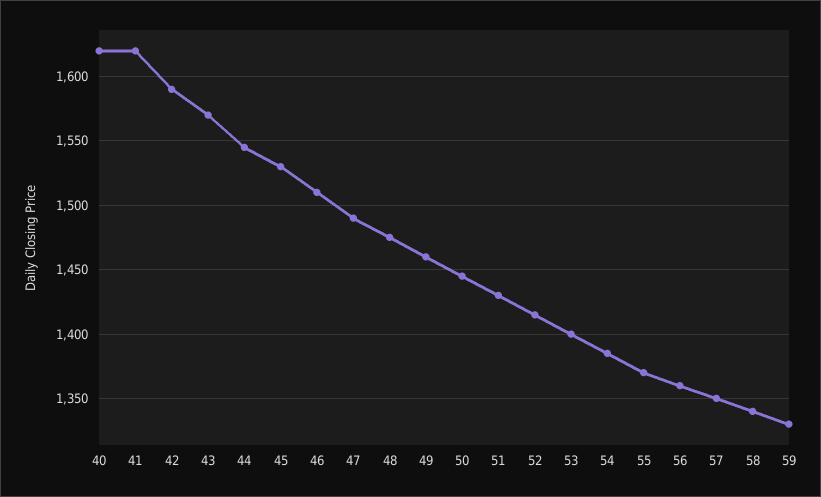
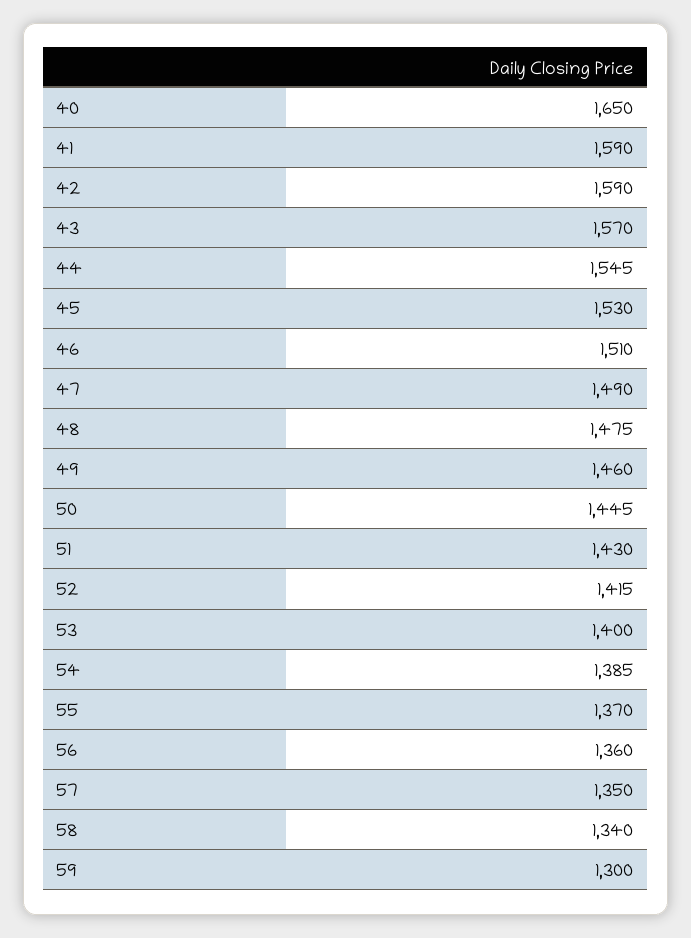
  {
-   "40": 1620,
+   "40": 1650,
-   "41": 1620,
+   "41": 1590,
    "42": 1590,
    "43": 1570,
    "44": 1545,
    "45": 1530,
    "46": 1510,
    "47": 1490,
    "48": 1475,
    "49": 1460,
    "50": 1445,
    "51": 1430,
    "52": 1415,
    "53": 1400,
    "54": 1385,
    "55": 1370,
    "56": 1360,
    "57": 1350,
    "58": 1340,
-   "59": 1330
+   "59": 1300
  }

